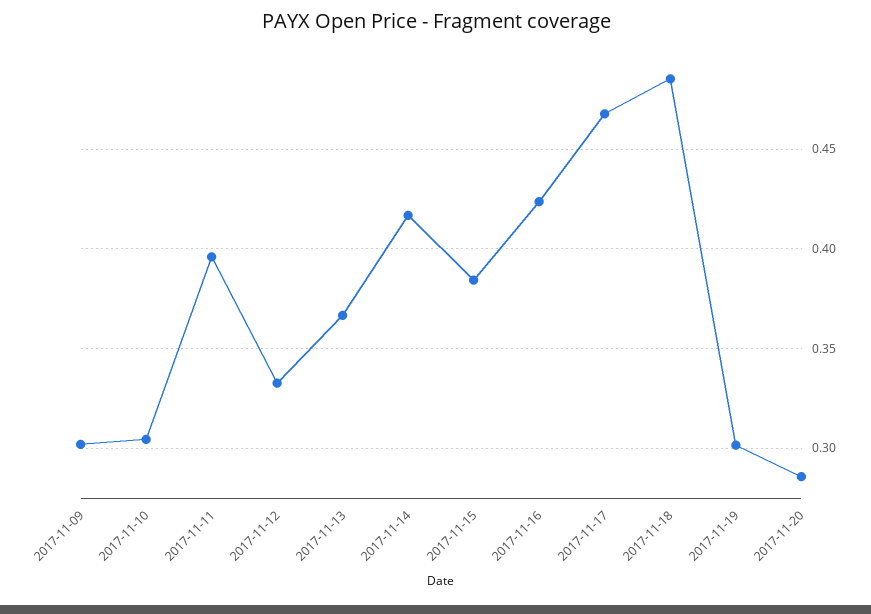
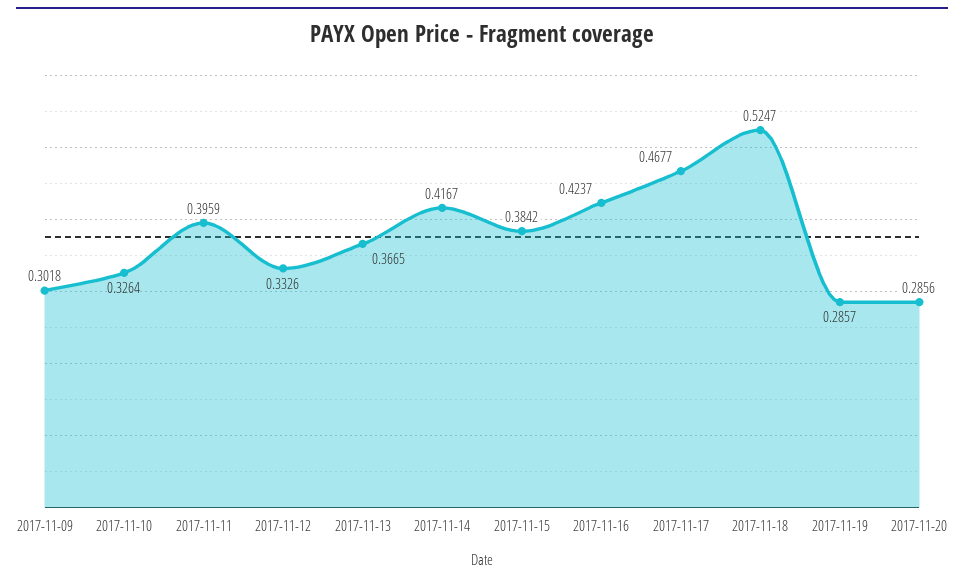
  {
    "2017-11-09": 0.3018,
-   "2017-11-10": 0.305,
+   "2017-11-10": 0.3264,
    "2017-11-11": 0.3959,
    "2017-11-12": 0.3326,
    "2017-11-13": 0.3665,
    "2017-11-14": 0.4167,
    "2017-11-15": 0.3842,
    "2017-11-16": 0.4237,
    "2017-11-17": 0.4677,
-   "2017-11-18": 0.485,
+   "2017-11-18": 0.5247,
-   "2017-11-19": 0.3,
+   "2017-11-19": 0.2857,
    "2017-11-20": 0.2856
  }

